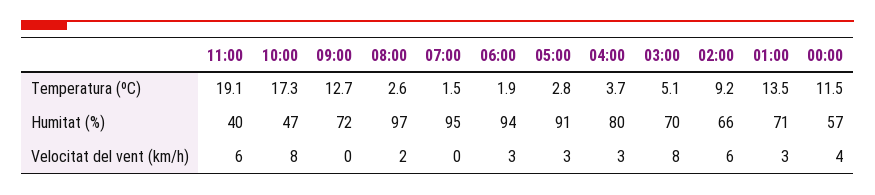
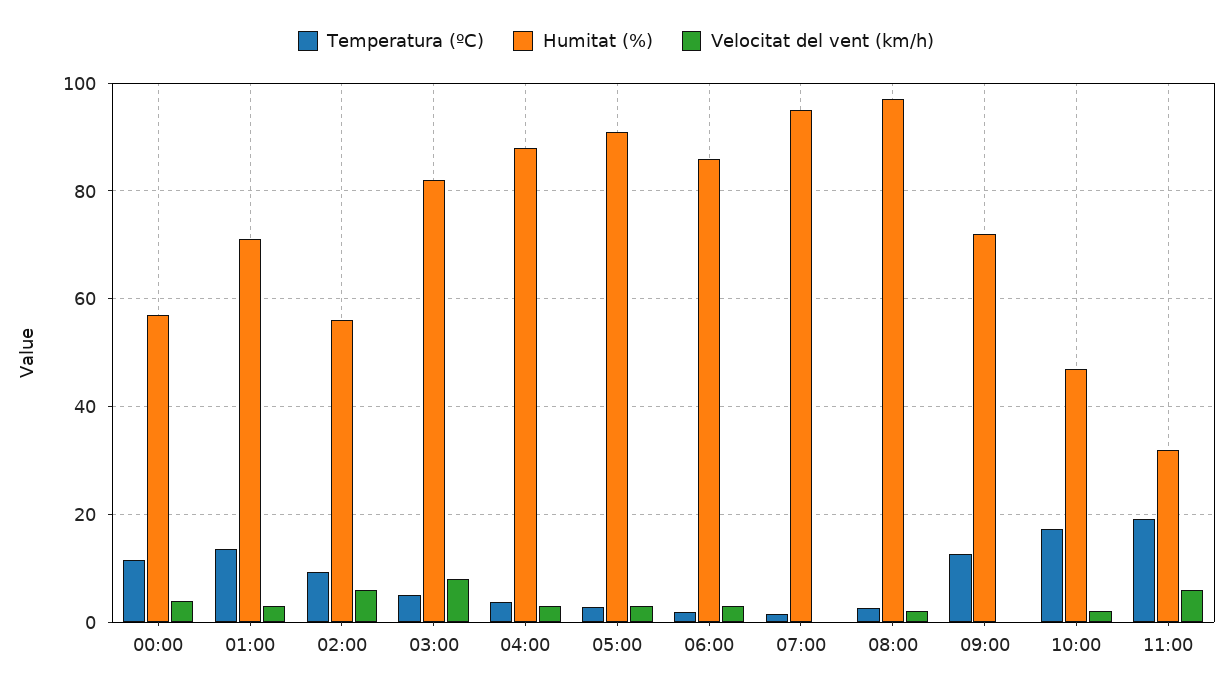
  {
    "Temperatura (ºC)": {
      "11:00": 19.1,
      "10:00": 17.3,
      "09:00": 12.7,
      "08:00": 2.6,
      "07:00": 1.5,
      "06:00": 1.9,
      "05:00": 2.8,
      "04:00": 3.7,
      "03:00": 5.1,
      "02:00": 9.2,
      "01:00": 13.5,
      "00:00": 11.5
    },
    "Humitat (%)": {
-     "11:00": 40,
+     "11:00": 32,
      "10:00": 47,
      "09:00": 72,
      "08:00": 97,
      "07:00": 95,
-     "06:00": 94,
+     "06:00": 86,
      "05:00": 91,
-     "04:00": 80,
+     "04:00": 88,
-     "03:00": 70,
+     "03:00": 82,
-     "02:00": 66,
+     "02:00": 56,
      "01:00": 71,
      "00:00": 57
    },
    "Velocitat del vent (km/h)": {
      "11:00": 6,
-     "10:00": 8,
+     "10:00": 2,
      "09:00": 0,
      "08:00": 2,
      "07:00": 0,
      "06:00": 3,
      "05:00": 3,
      "04:00": 3,
      "03:00": 8,
      "02:00": 6,
      "01:00": 3,
      "00:00": 4
    }
  }

